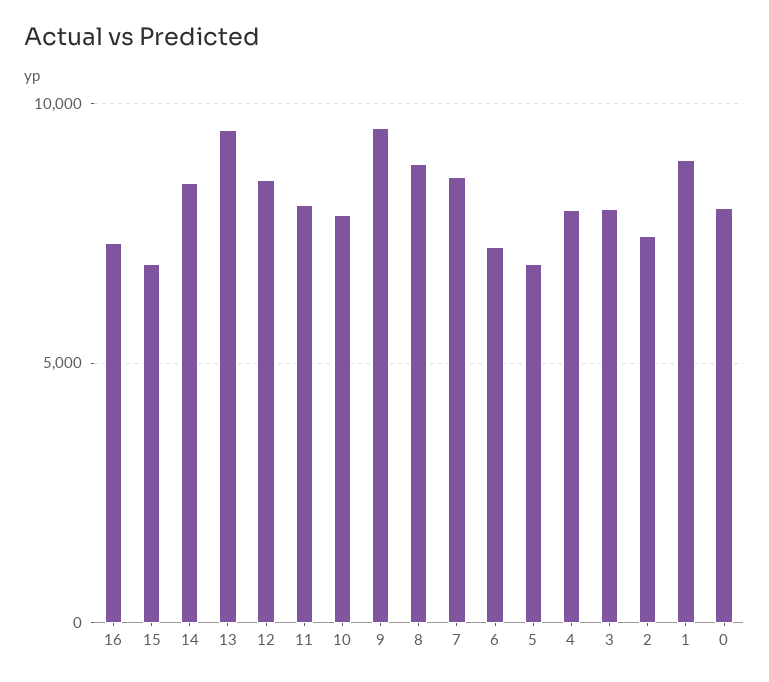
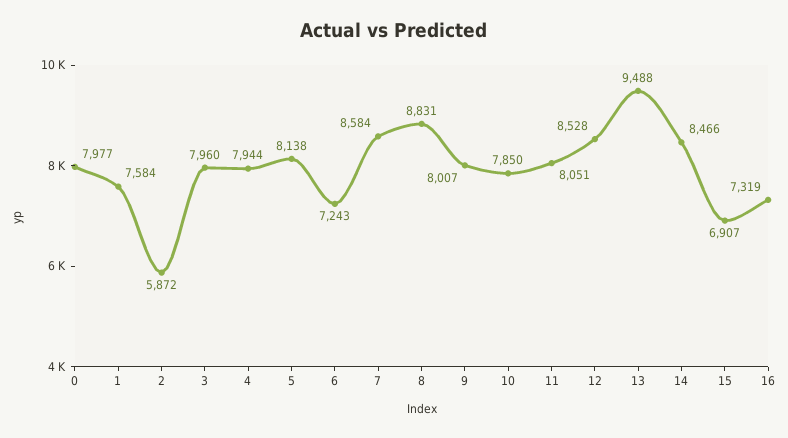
  {
    "16": 7319,
    "15": 6907,
    "14": 8466,
    "13": 9488,
    "12": 8528,
    "11": 8051,
    "10": 7850,
-   "9": 9500,
+   "9": 8007,
    "8": 8831,
    "7": 8584,
    "6": 7243,
-   "5": 7000,
+   "5": 8138,
    "4": 7944,
    "3": 7960,
-   "2": 7500,
+   "2": 5872,
-   "1": 9000,
+   "1": 7584,
    "0": 7977
  }

